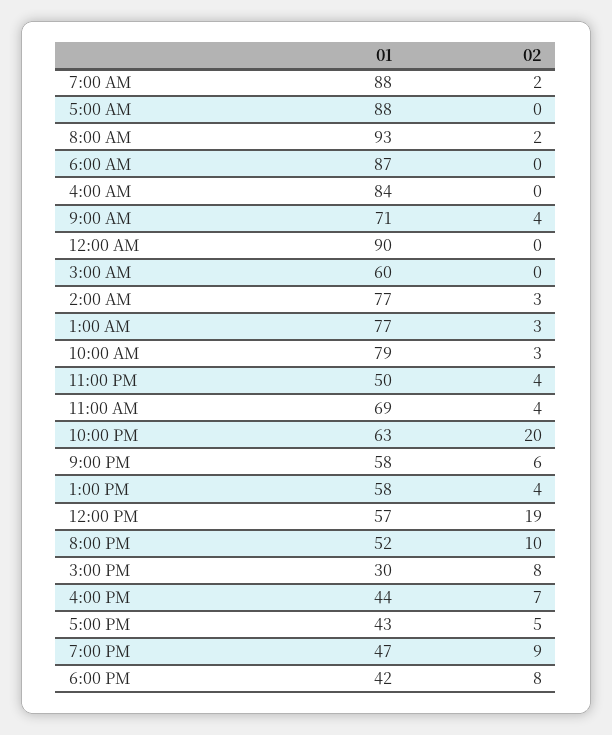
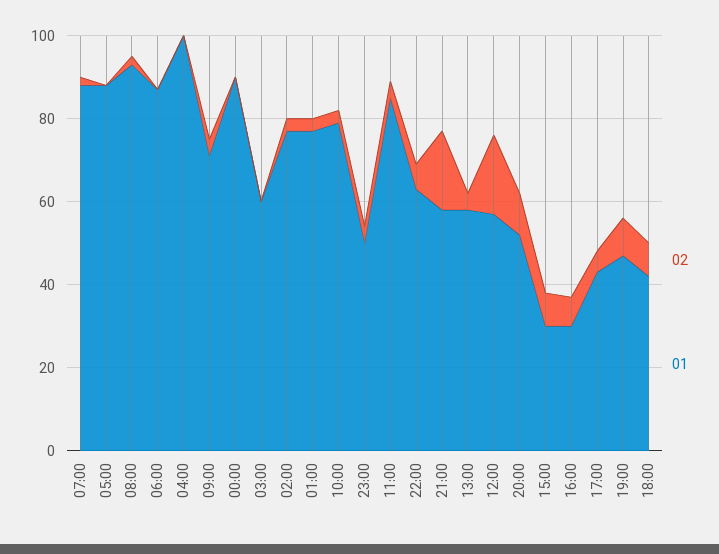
  {
    "01": {
      "7:00 AM": 88,
      "5:00 AM": 88,
      "8:00 AM": 93,
      "6:00 AM": 87,
-     "4:00 AM": 84,
+     "4:00 AM": 100,
      "9:00 AM": 71,
      "12:00 AM": 90,
      "3:00 AM": 60,
      "2:00 AM": 77,
      "1:00 AM": 77,
      "10:00 AM": 79,
      "11:00 PM": 50,
-     "11:00 AM": 69,
+     "11:00 AM": 85,
      "10:00 PM": 63,
      "9:00 PM": 58,
      "1:00 PM": 58,
      "12:00 PM": 57,
      "8:00 PM": 52,
      "3:00 PM": 30,
-     "4:00 PM": 44,
+     "4:00 PM": 30,
      "5:00 PM": 43,
      "7:00 PM": 47,
      "6:00 PM": 42
    },
    "02": {
      "7:00 AM": 2,
      "5:00 AM": 0,
      "8:00 AM": 2,
      "6:00 AM": 0,
      "4:00 AM": 0,
      "9:00 AM": 4,
      "12:00 AM": 0,
      "3:00 AM": 0,
      "2:00 AM": 3,
      "1:00 AM": 3,
      "10:00 AM": 3,
      "11:00 PM": 4,
      "11:00 AM": 4,
-     "10:00 PM": 20,
+     "10:00 PM": 5,
-     "9:00 PM": 6,
+     "9:00 PM": 20,
      "1:00 PM": 4,
      "12:00 PM": 19,
      "8:00 PM": 10,
      "3:00 PM": 8,
      "4:00 PM": 7,
      "5:00 PM": 5,
      "7:00 PM": 9,
      "6:00 PM": 8
    }
  }

